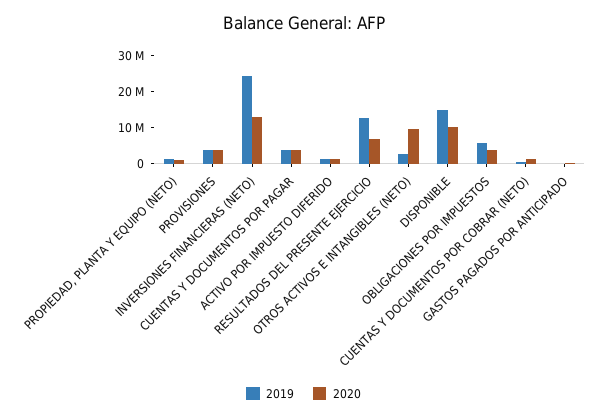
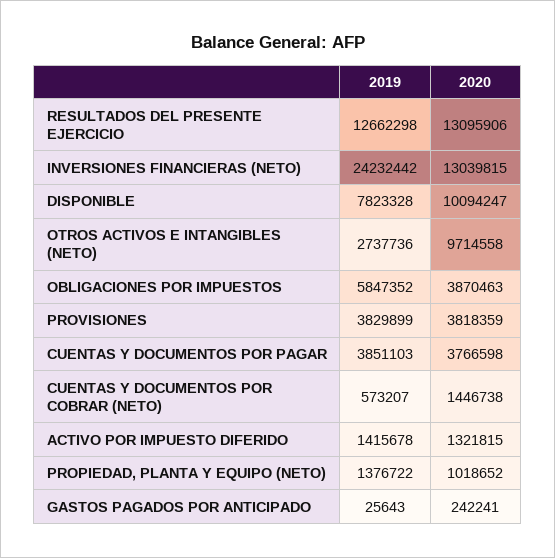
  {
    "2019": {
      "PROPIEDAD, PLANTA Y EQUIPO (NETO)": 1376722,
      "PROVISIONES": 3829899,
      "INVERSIONES FINANCIERAS (NETO)": 24232442,
      "CUENTAS Y DOCUMENTOS POR PAGAR": 3851103,
      "ACTIVO POR IMPUESTO DIFERIDO": 1415678,
      "RESULTADOS DEL PRESENTE EJERCICIO": 12662298,
      "OTROS ACTIVOS E INTANGIBLES (NETO)": 2737736,
-     "DISPONIBLE": 15000000,
+     "DISPONIBLE": 7823328,
      "OBLIGACIONES POR IMPUESTOS": 5847352,
      "CUENTAS Y DOCUMENTOS POR COBRAR (NETO)": 573207,
      "GASTOS PAGADOS POR ANTICIPADO": 25643
    },
    "2020": {
      "PROPIEDAD, PLANTA Y EQUIPO (NETO)": 1018652,
      "PROVISIONES": 3818359,
      "INVERSIONES FINANCIERAS (NETO)": 13039815,
      "CUENTAS Y DOCUMENTOS POR PAGAR": 3766598,
      "ACTIVO POR IMPUESTO DIFERIDO": 1321815,
-     "RESULTADOS DEL PRESENTE EJERCICIO": 7500000,
+     "RESULTADOS DEL PRESENTE EJERCICIO": 13095906,
      "OTROS ACTIVOS E INTANGIBLES (NETO)": 9714558,
      "DISPONIBLE": 10094247,
      "OBLIGACIONES POR IMPUESTOS": 3870463,
      "CUENTAS Y DOCUMENTOS POR COBRAR (NETO)": 1446738,
      "GASTOS PAGADOS POR ANTICIPADO": 242241
    }
  }

